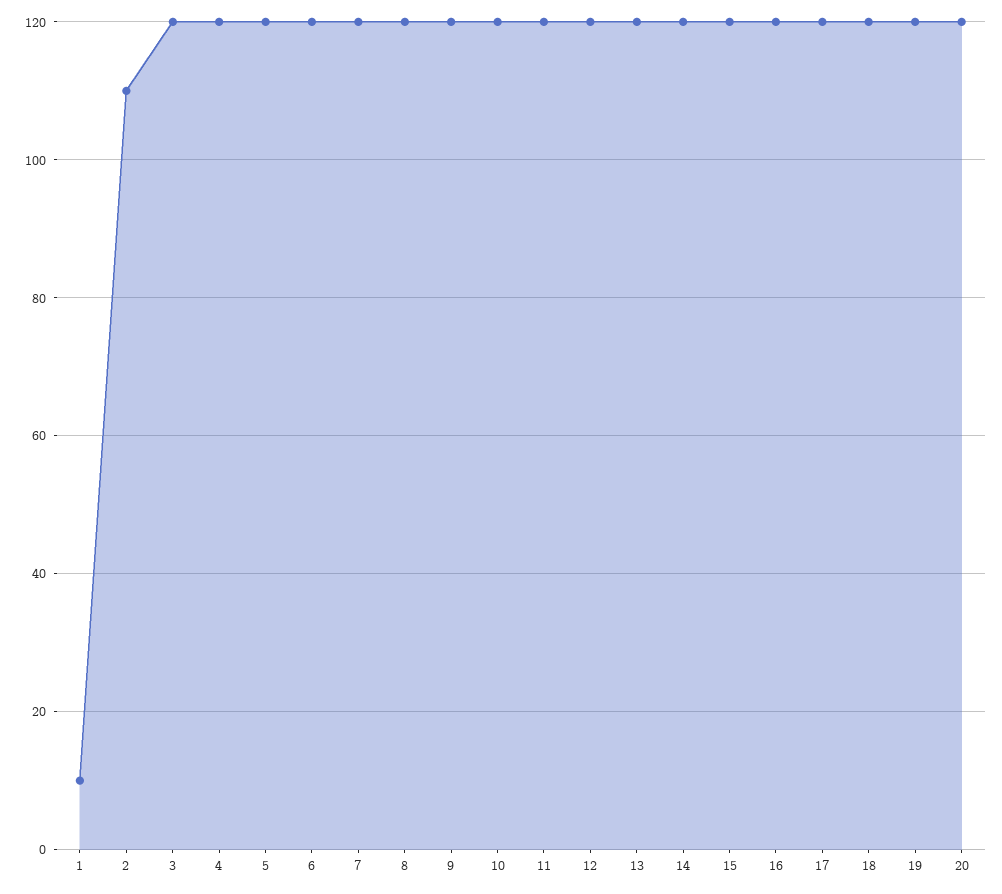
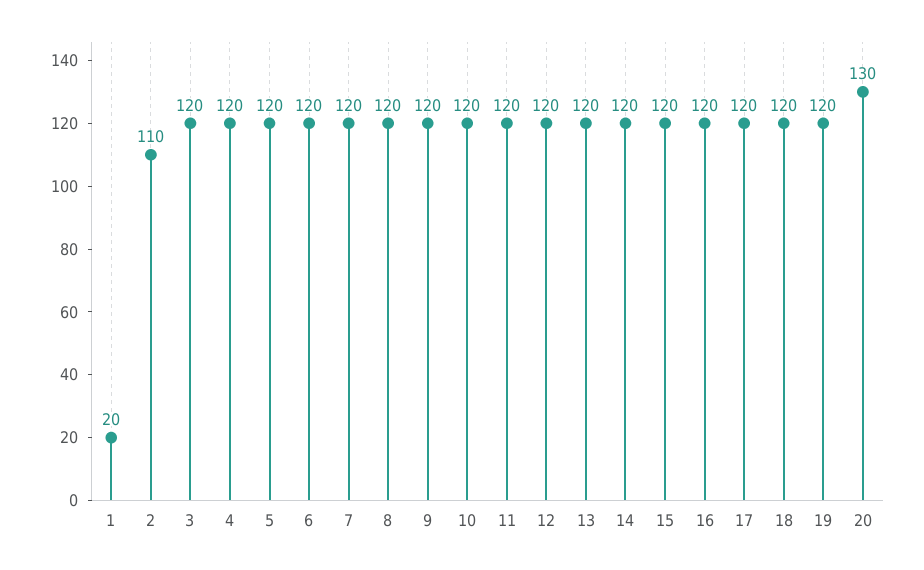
  {
-   "1": 10,
+   "1": 20,
    "2": 110,
    "3": 120,
    "4": 120,
    "5": 120,
    "6": 120,
    "7": 120,
    "8": 120,
    "9": 120,
    "10": 120,
    "11": 120,
    "12": 120,
    "13": 120,
    "14": 120,
    "15": 120,
    "16": 120,
    "17": 120,
    "18": 120,
    "19": 120,
-   "20": 120
+   "20": 130
  }

